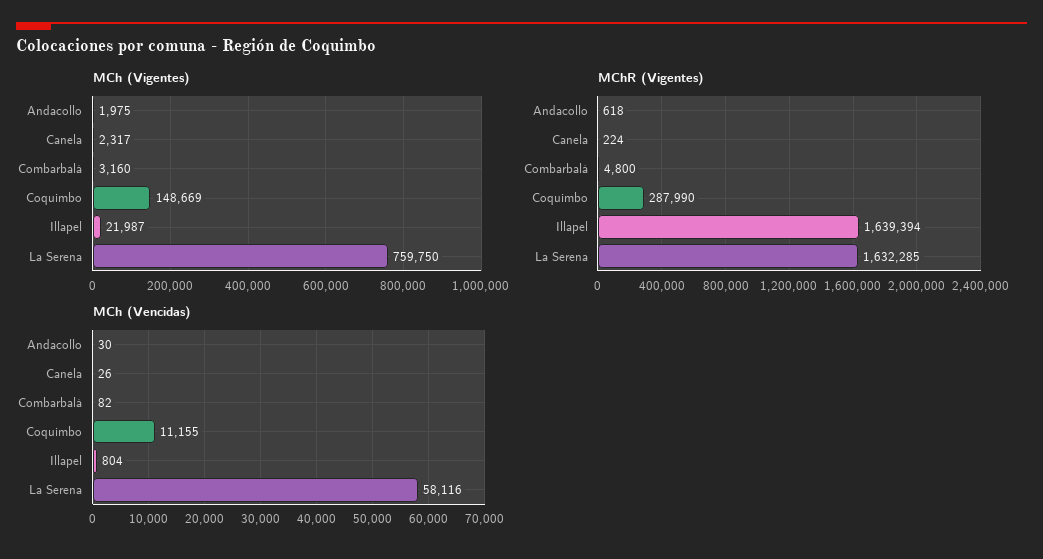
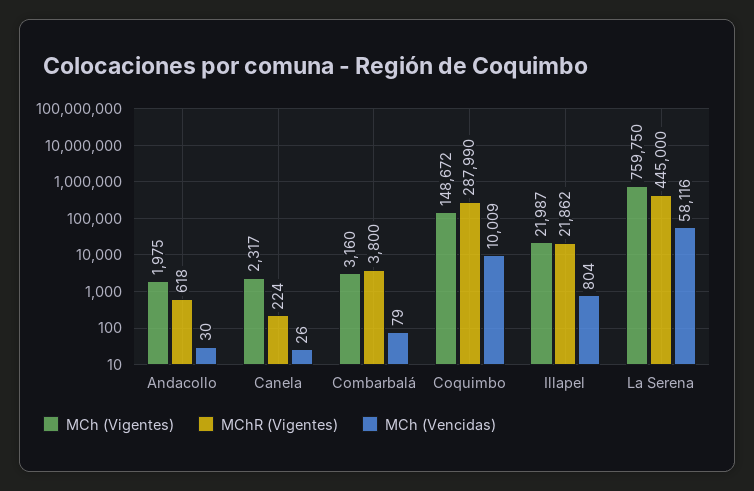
  {
    "MCh (Vigentes)": {
      "Andacollo": 1975,
      "Canela": 2317,
      "Combarbalá": 3160,
-     "Coquimbo": 148669,
+     "Coquimbo": 148672,
      "Illapel": 21987,
      "La Serena": 759750
    },
    "MChR (Vigentes)": {
      "Andacollo": 618,
      "Canela": 224,
-     "Combarbalá": 4800,
+     "Combarbalá": 3800,
      "Coquimbo": 287990,
-     "Illapel": 1639394,
+     "Illapel": 21862,
-     "La Serena": 1632285
+     "La Serena": 445000
    },
    "MCh (Vencidas)": {
      "Andacollo": 30,
      "Canela": 26,
-     "Combarbalá": 82,
+     "Combarbalá": 79,
-     "Coquimbo": 11155,
+     "Coquimbo": 10009,
      "Illapel": 804,
      "La Serena": 58116
    }
  }

